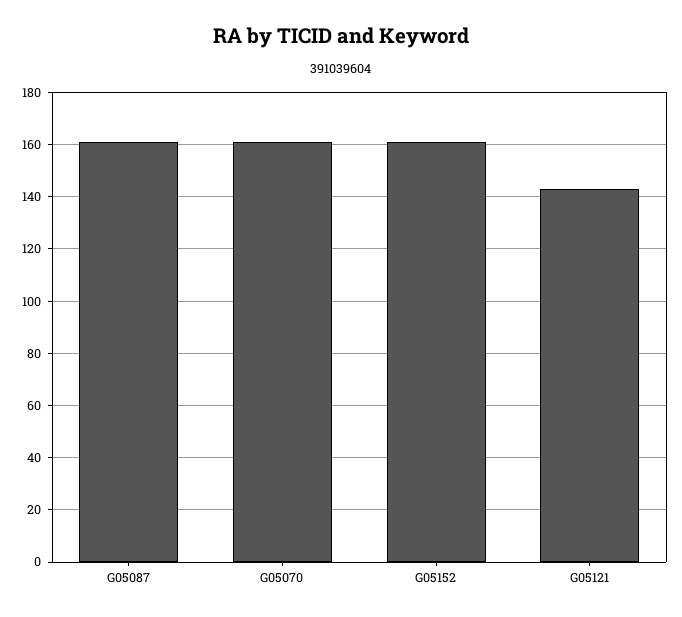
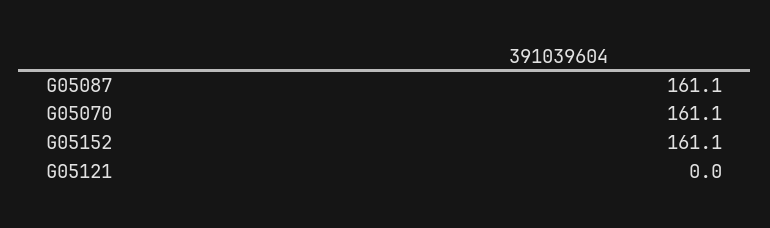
  {
    "G05087": 161.1,
    "G05070": 161.1,
    "G05152": 161.1,
-   "G05121": 142.5
+   "G05121": 0
  }

